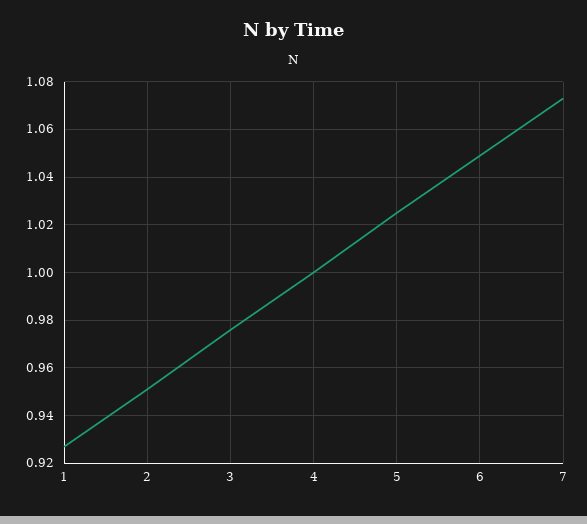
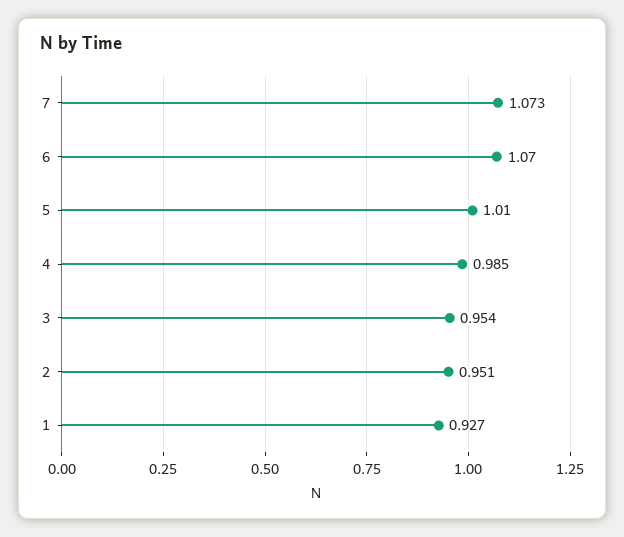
  {
    "1": 0.927,
    "2": 0.951,
-   "3": 0.975,
+   "3": 0.954,
-   "4": 1,
+   "4": 0.985,
-   "5": 1.025,
+   "5": 1.01,
-   "6": 1.05,
+   "6": 1.07,
    "7": 1.073
  }

